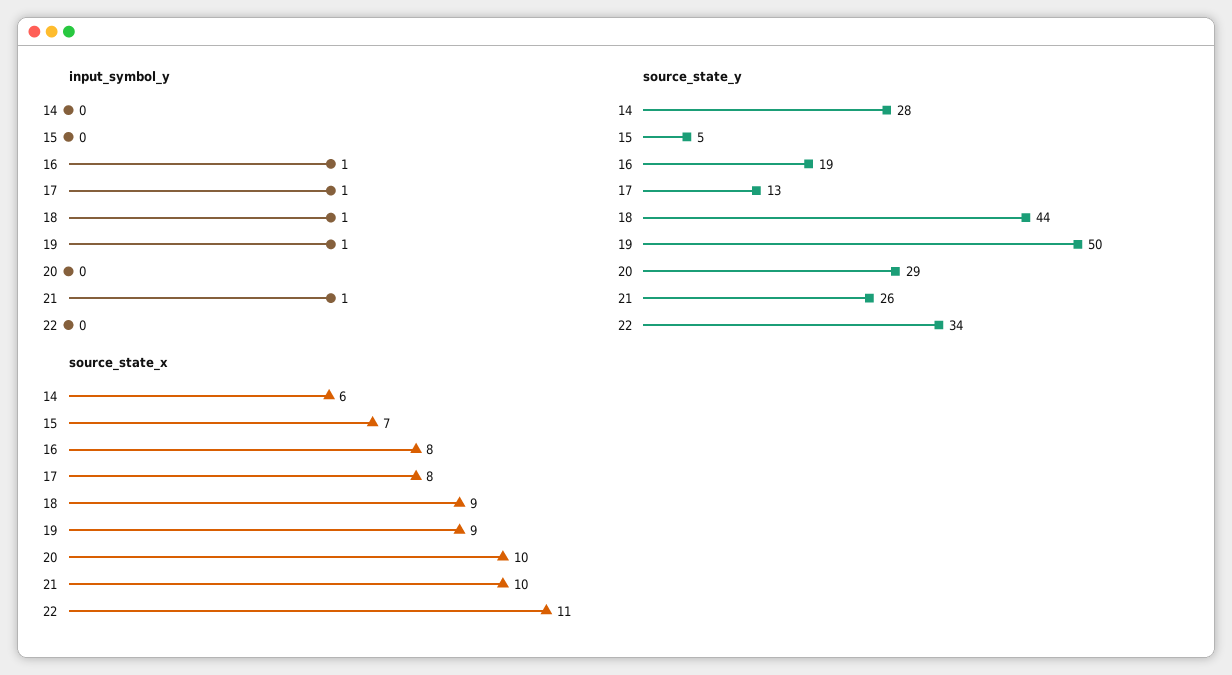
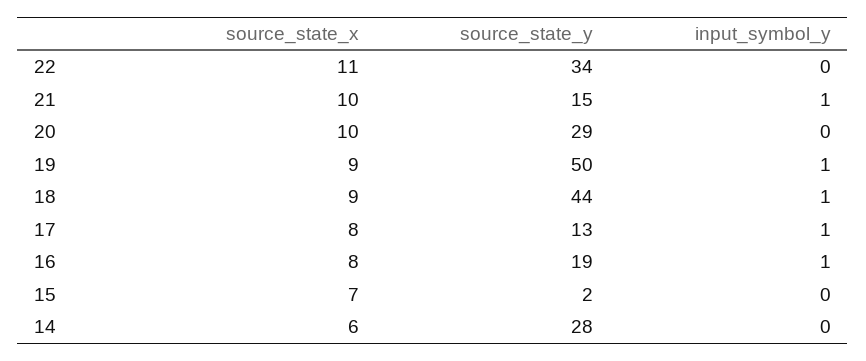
  {
    "input_symbol_y": {
      "14": 0,
      "15": 0,
      "16": 1,
      "17": 1,
      "18": 1,
      "19": 1,
      "20": 0,
      "21": 1,
      "22": 0
    },
    "source_state_y": {
      "14": 28,
-     "15": 5,
+     "15": 2,
      "16": 19,
      "17": 13,
      "18": 44,
      "19": 50,
      "20": 29,
-     "21": 26,
+     "21": 15,
      "22": 34
    },
    "source_state_x": {
      "14": 6,
      "15": 7,
      "16": 8,
      "17": 8,
      "18": 9,
      "19": 9,
      "20": 10,
      "21": 10,
      "22": 11
    }
  }

